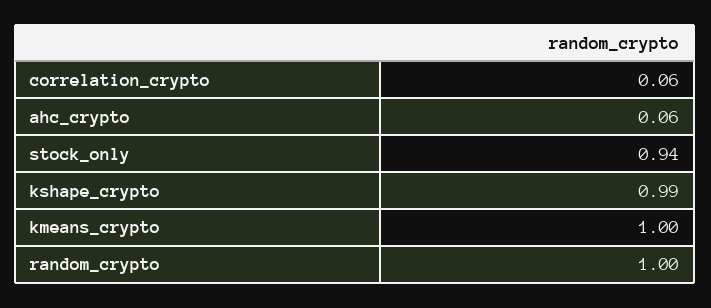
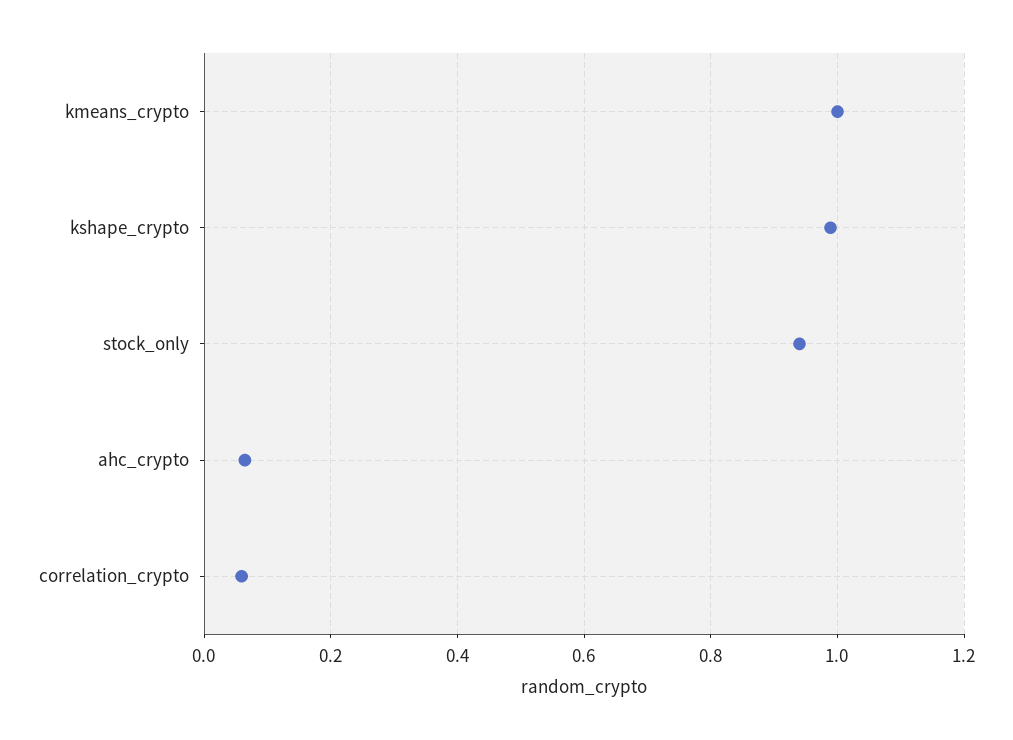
  {
    "correlation_crypto": 0.06,
    "ahc_crypto": 0.06,
    "stock_only": 0.94,
    "kshape_crypto": 0.99,
-   "kmeans_crypto": 1,
+   "kmeans_crypto": 1
-   "random_crypto": 1
  }

